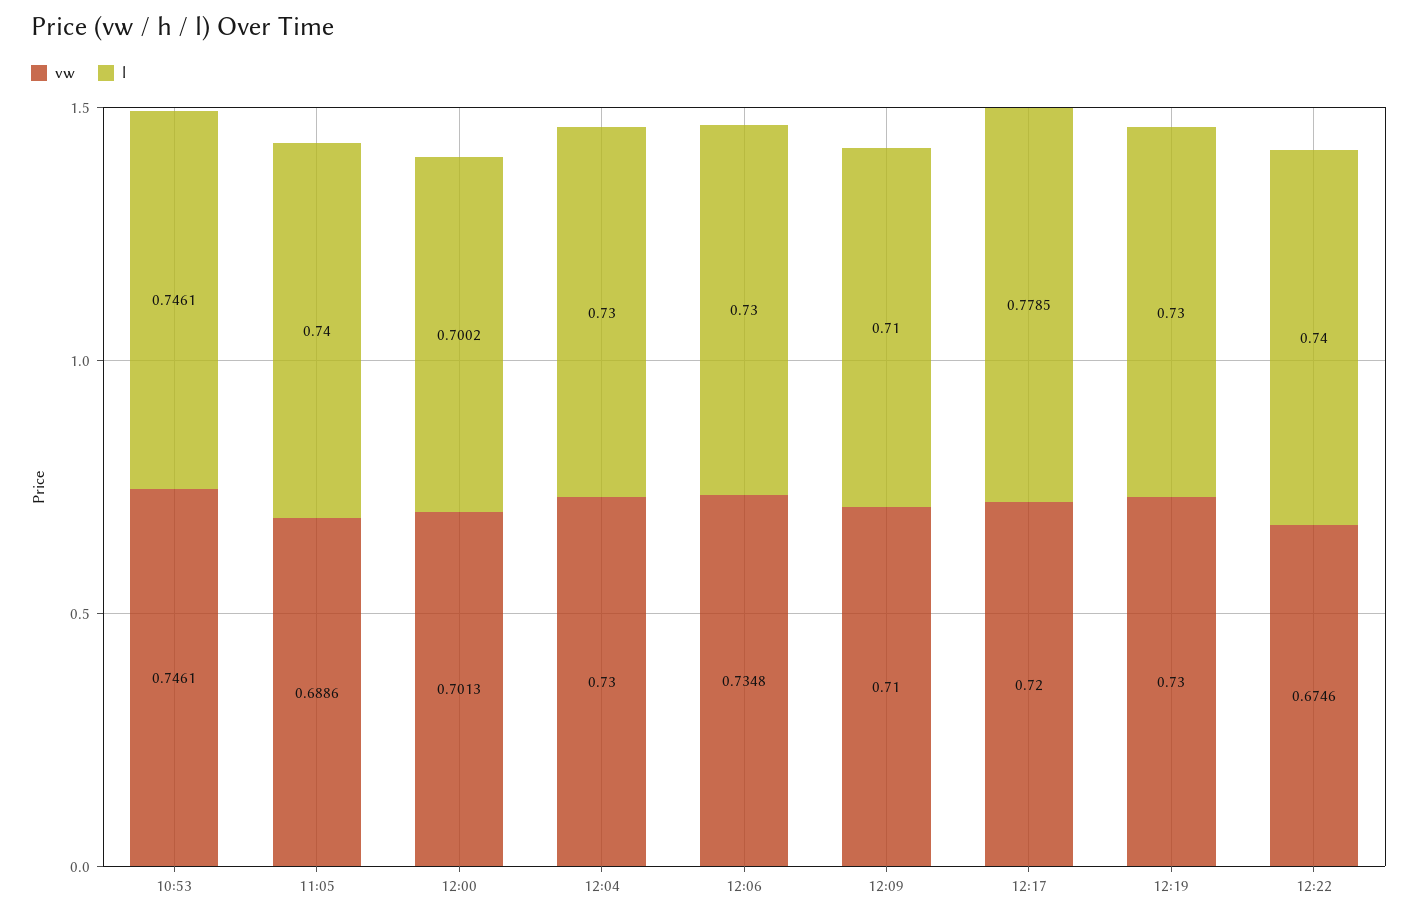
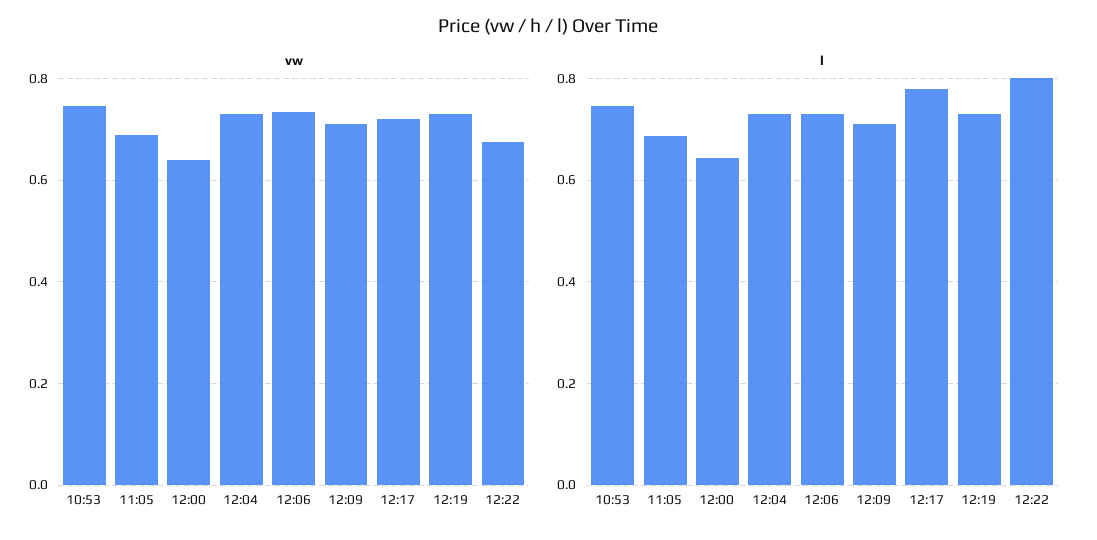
  {
    "vw": {
      "10:53": 0.7461,
      "11:05": 0.6886,
-     "12:00": 0.7013,
+     "12:00": 0.64,
      "12:04": 0.73,
      "12:06": 0.7348,
      "12:09": 0.71,
      "12:17": 0.72,
      "12:19": 0.73,
      "12:22": 0.6746
    },
    "l": {
      "10:53": 0.7461,
-     "11:05": 0.74,
+     "11:05": 0.68,
-     "12:00": 0.7002,
+     "12:00": 0.64,
      "12:04": 0.73,
      "12:06": 0.73,
      "12:09": 0.71,
      "12:17": 0.7785,
      "12:19": 0.73,
-     "12:22": 0.74
+     "12:22": 0.8
    }
  }

